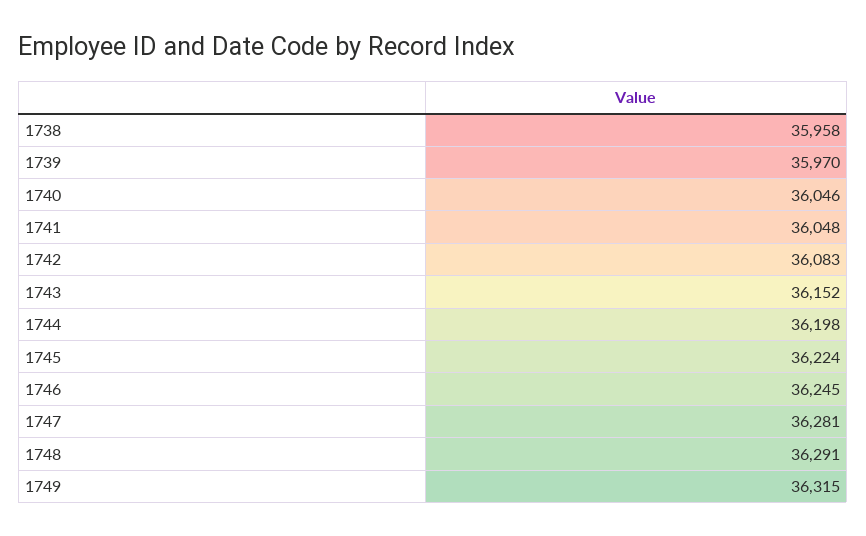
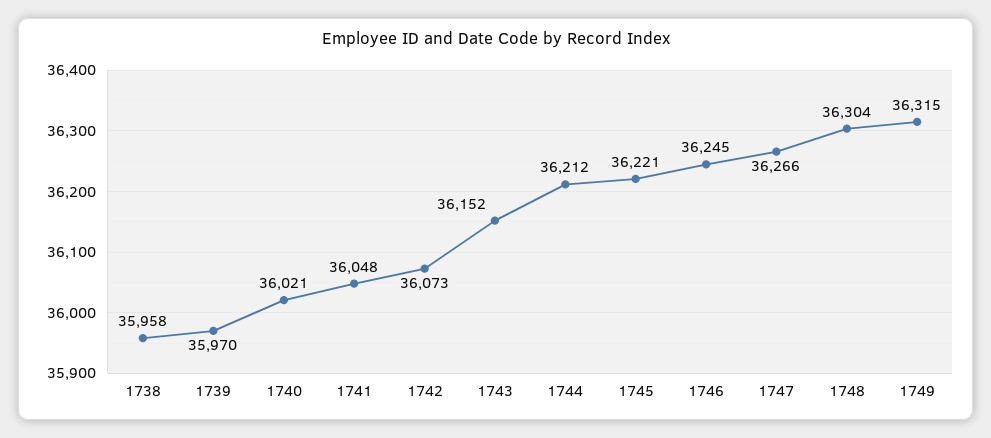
  {
    "1738": 35958,
    "1739": 35970,
-   "1740": 36046,
+   "1740": 36021,
    "1741": 36048,
-   "1742": 36083,
+   "1742": 36073,
    "1743": 36152,
-   "1744": 36198,
+   "1744": 36212,
-   "1745": 36224,
+   "1745": 36221,
    "1746": 36245,
-   "1747": 36281,
+   "1747": 36266,
-   "1748": 36291,
+   "1748": 36304,
    "1749": 36315
  }

